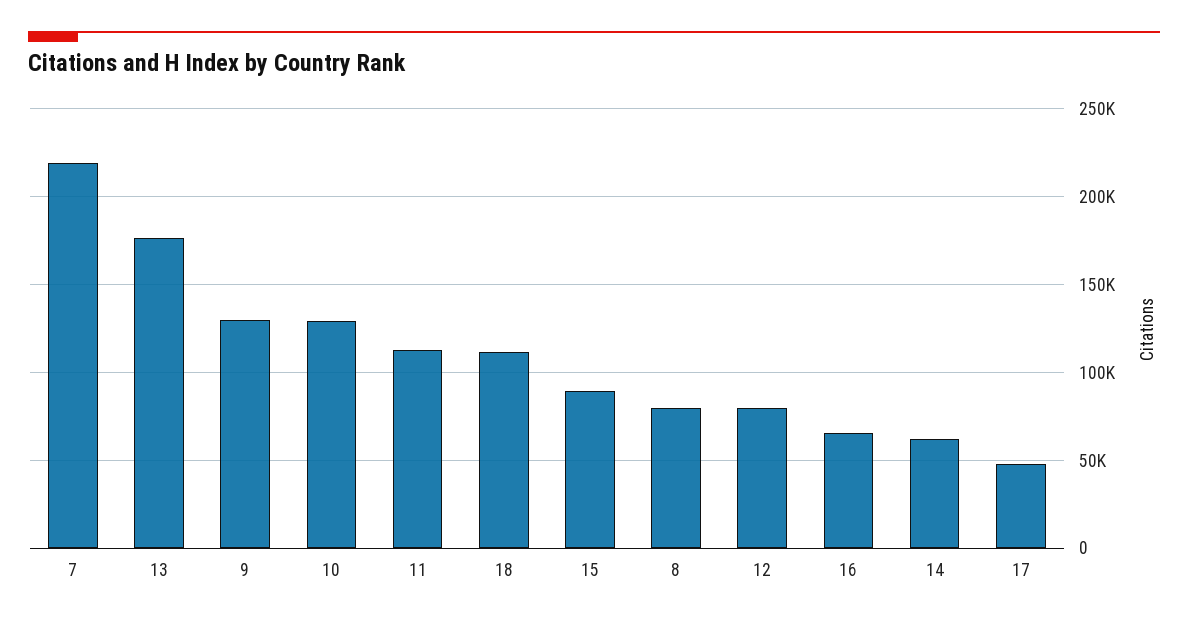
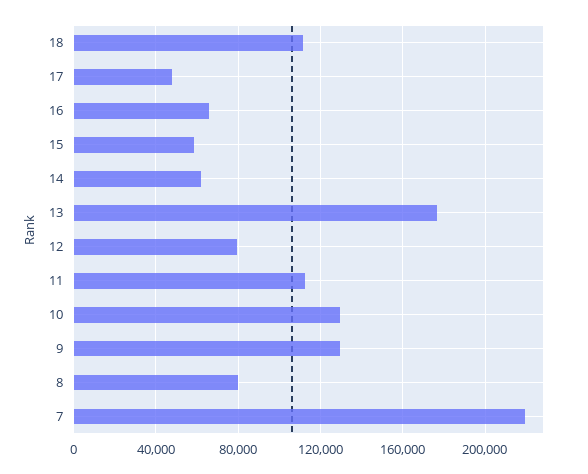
  {
    "7": 220000,
    "13": 175000,
    "9": 130000,
    "10": 130000,
    "11": 115000,
    "18": 110000,
-   "15": 90000,
+   "15": 60000,
    "8": 80000,
    "12": 80000,
    "16": 65000,
    "14": 60000,
    "17": 50000
  }

